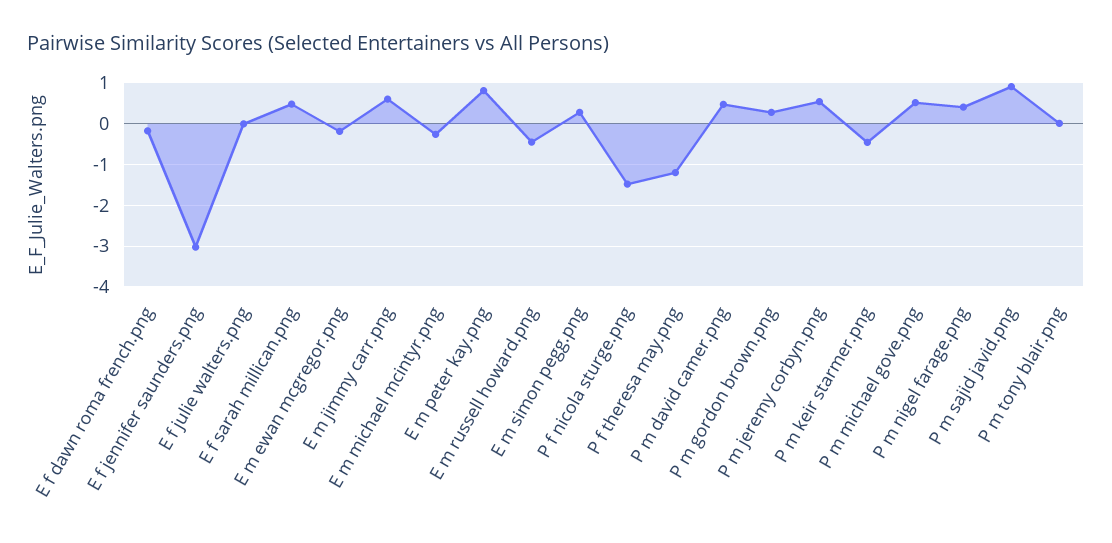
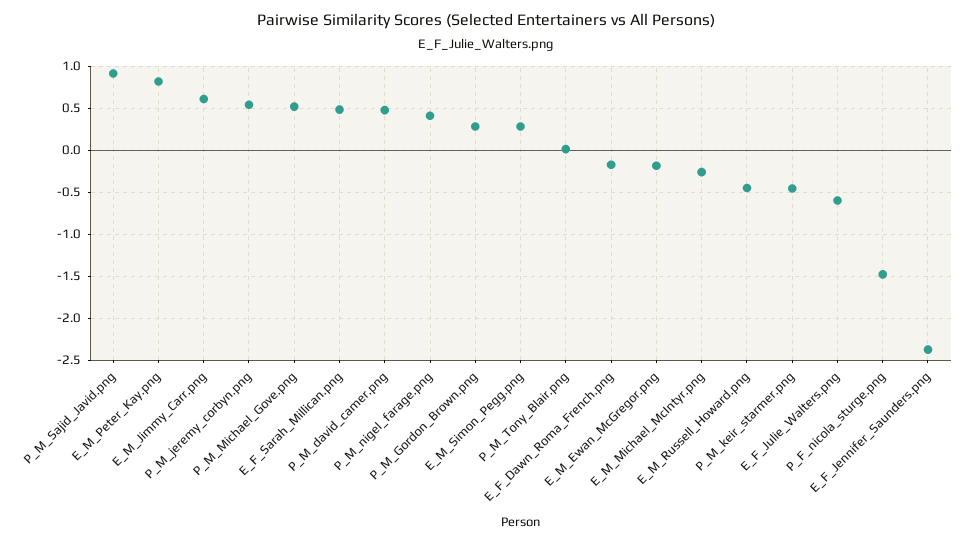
  {
    "E f dawn roma french.png": -0.2,
-   "E f jennifer saunders.png": -3,
+   "E f jennifer saunders.png": -2.4,
-   "E f julie walters.png": 0,
+   "E f julie walters.png": -0.6,
    "E f sarah millican.png": 0.5,
    "E m ewan mcgregor.png": -0.2,
    "E m jimmy carr.png": 0.6,
    "E m michael mcintyr.png": -0.3,
    "E m peter kay.png": 0.8,
    "E m russell howard.png": -0.5,
    "E m simon pegg.png": 0.3,
    "P f nicola sturge.png": -1.5,
-   "P f theresa may.png": -1.2,
    "P m david camer.png": 0.5,
    "P m gordon brown.png": 0.3,
    "P m jeremy corbyn.png": 0.5,
    "P m keir starmer.png": -0.5,
    "P m michael gove.png": 0.5,
    "P m nigel farage.png": 0.4,
    "P m sajid javid.png": 0.9,
    "P m tony blair.png": 0
  }

